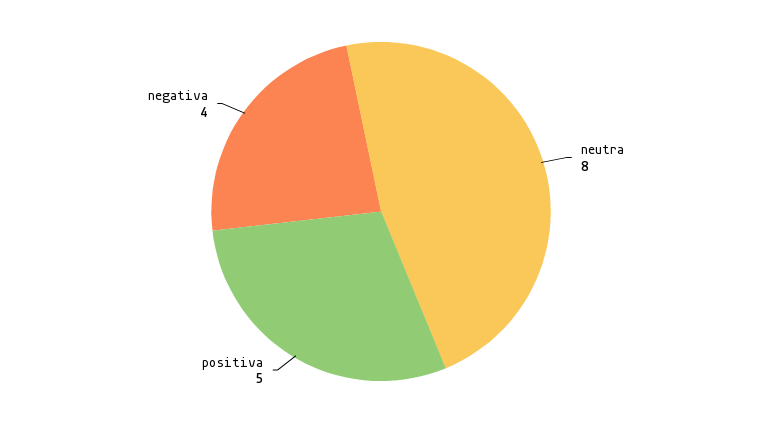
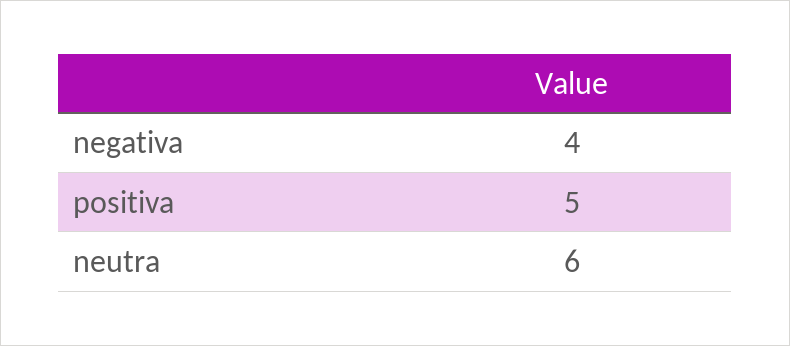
  {
-   "neutra": 8,
+   "neutra": 6,
    "positiva": 5,
    "negativa": 4
  }

